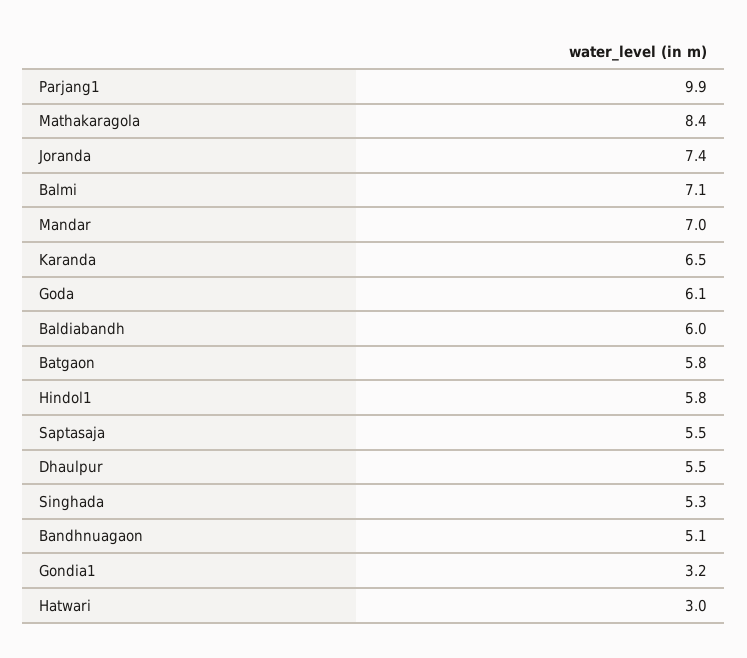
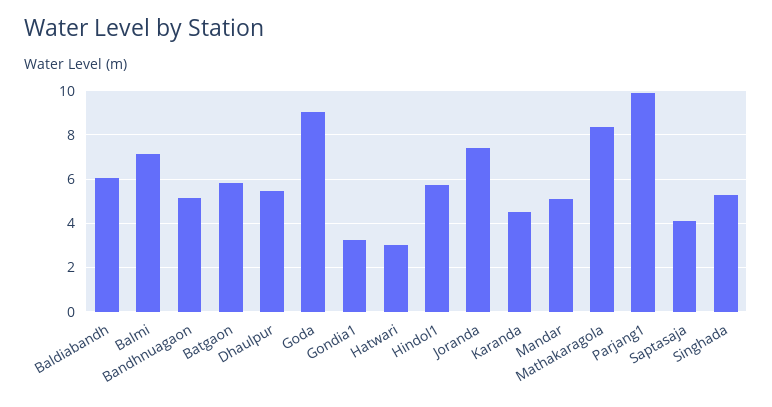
  {
    "Parjang1": 9.9,
    "Mathakaragola": 8.4,
    "Joranda": 7.4,
    "Balmi": 7.1,
-   "Mandar": 7,
+   "Mandar": 5,
-   "Karanda": 6.5,
+   "Karanda": 4.5,
-   "Goda": 6.1,
+   "Goda": 9,
    "Baldiabandh": 6,
    "Batgaon": 5.8,
    "Hindol1": 5.8,
-   "Saptasaja": 5.5,
+   "Saptasaja": 4,
    "Dhaulpur": 5.5,
    "Singhada": 5.3,
    "Bandhnuagaon": 5.1,
    "Gondia1": 3.2,
    "Hatwari": 3
  }

